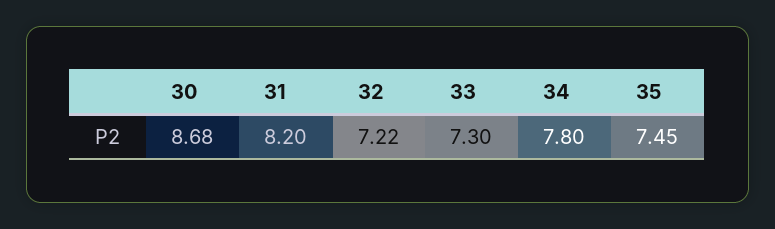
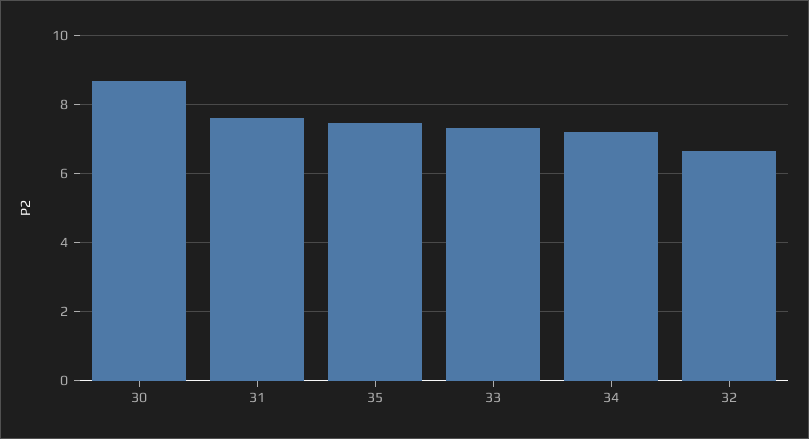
  {
    "30": 8.68,
-   "31": 8.2,
+   "31": 7.6,
-   "32": 7.22,
+   "32": 6.6,
    "33": 7.3,
-   "34": 7.8,
+   "34": 7.2,
    "35": 7.45
  }

